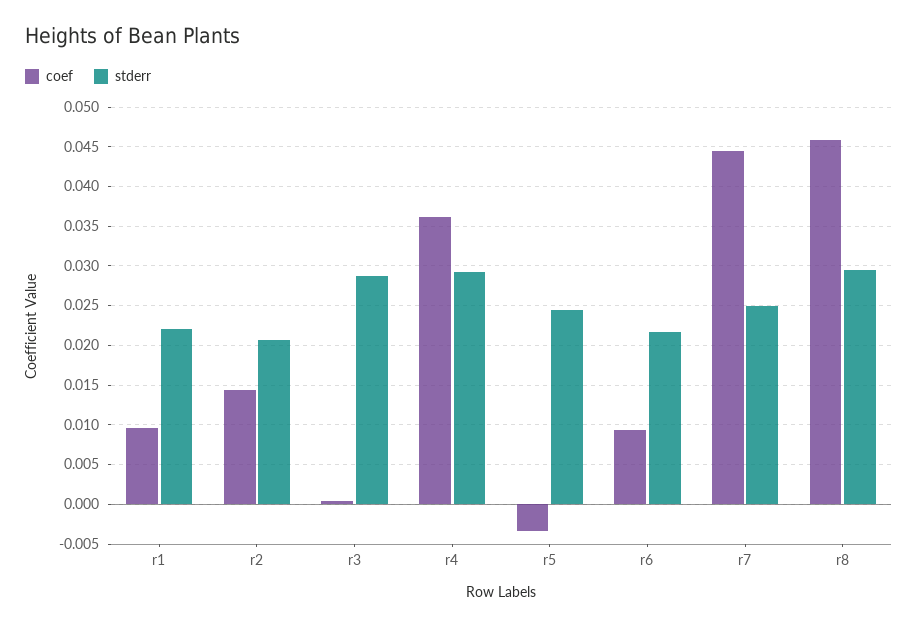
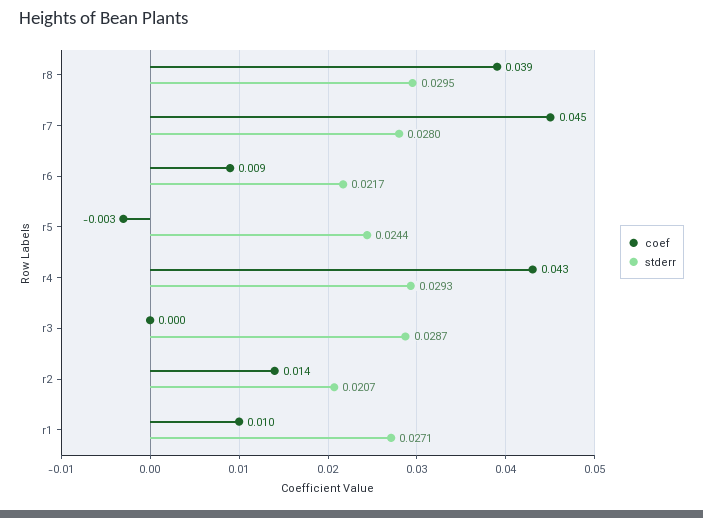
  {
    "coef": {
      "r1": 0.01,
      "r2": 0.014,
      "r3": 0,
-     "r4": 0.036,
+     "r4": 0.043,
      "r5": -0.003,
      "r6": 0.009,
      "r7": 0.045,
-     "r8": 0.046
+     "r8": 0.039
    },
    "stderr": {
-     "r1": 0.022,
+     "r1": 0.0271,
      "r2": 0.0207,
      "r3": 0.0287,
      "r4": 0.0293,
      "r5": 0.0244,
      "r6": 0.0217,
-     "r7": 0.025,
+     "r7": 0.028,
      "r8": 0.0295
    }
  }

